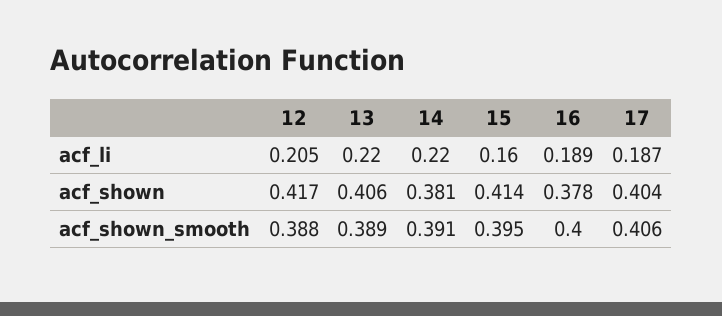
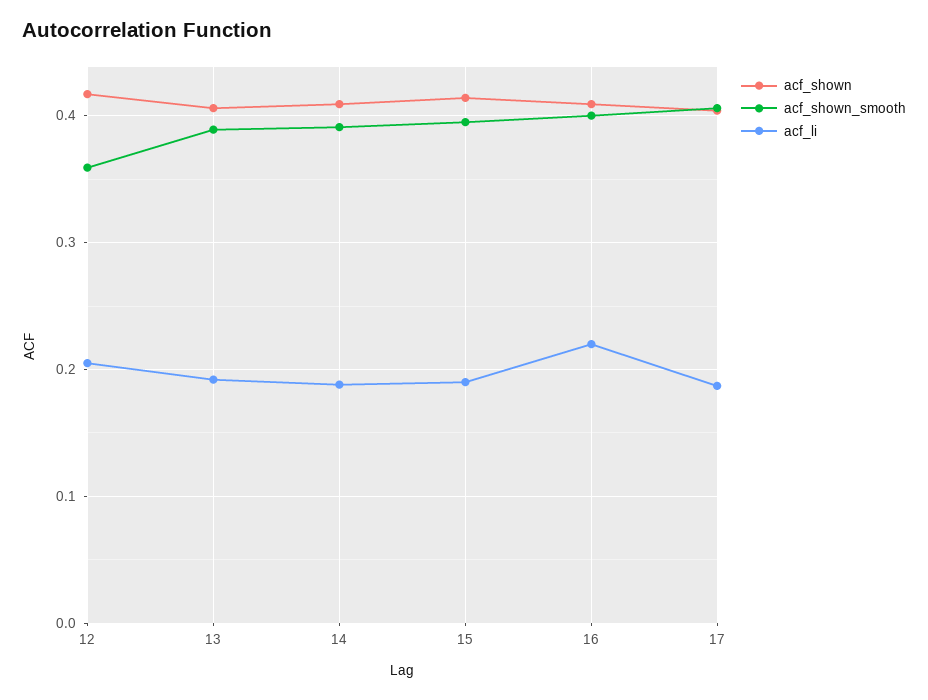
  {
    "acf_li": {
      "12": 0.205,
-     "13": 0.22,
+     "13": 0.19,
-     "14": 0.22,
+     "14": 0.19,
-     "15": 0.16,
+     "15": 0.19,
-     "16": 0.189,
+     "16": 0.22,
      "17": 0.187
    },
    "acf_shown": {
      "12": 0.417,
      "13": 0.406,
-     "14": 0.381,
+     "14": 0.41,
      "15": 0.414,
-     "16": 0.378,
+     "16": 0.41,
      "17": 0.404
    },
    "acf_shown_smooth": {
-     "12": 0.388,
+     "12": 0.36,
      "13": 0.389,
      "14": 0.391,
      "15": 0.395,
      "16": 0.4,
      "17": 0.406
    }
  }

